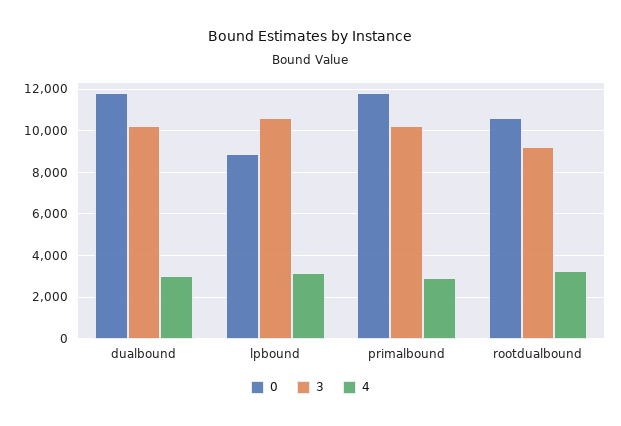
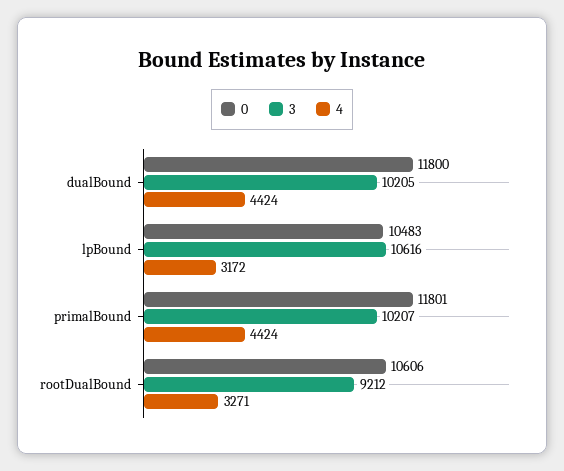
  {
    "0": {
      "dualbound": 11800,
-     "lpbound": 9000,
+     "lpbound": 10483,
      "primalbound": 11801,
      "rootdualbound": 10606
    },
    "3": {
      "dualbound": 10205,
      "lpbound": 10616,
      "primalbound": 10207,
      "rootdualbound": 9212
    },
    "4": {
-     "dualbound": 3000,
+     "dualbound": 4424,
      "lpbound": 3172,
-     "primalbound": 3000,
+     "primalbound": 4424,
      "rootdualbound": 3271
    }
  }

